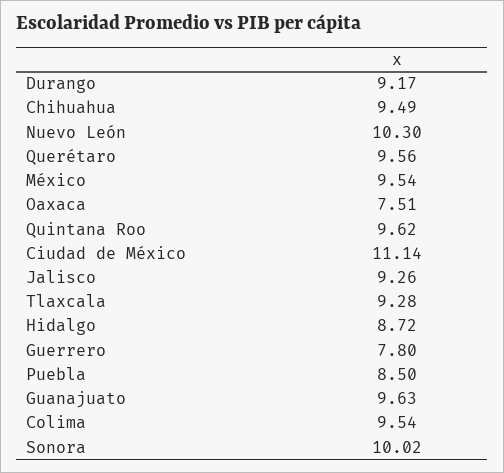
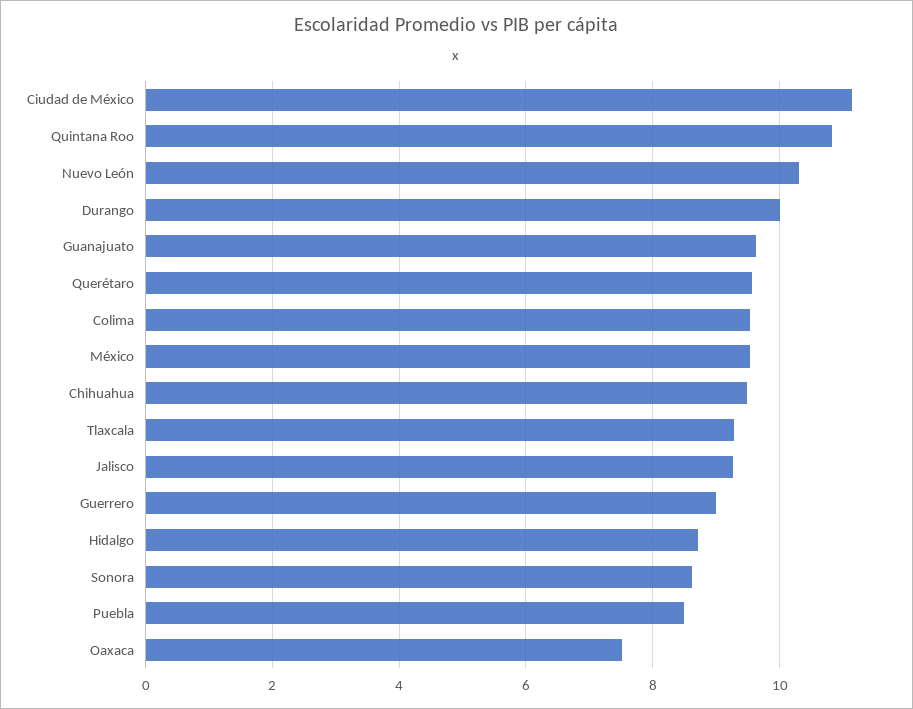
  {
-   "Durango": 9.17,
+   "Durango": 10,
    "Chihuahua": 9.49,
    "Nuevo León": 10.3,
    "Querétaro": 9.56,
    "México": 9.54,
    "Oaxaca": 7.51,
-   "Quintana Roo": 9.62,
+   "Quintana Roo": 10.8,
    "Ciudad de México": 11.14,
    "Jalisco": 9.26,
    "Tlaxcala": 9.28,
    "Hidalgo": 8.72,
-   "Guerrero": 7.8,
+   "Guerrero": 9,
    "Puebla": 8.5,
    "Guanajuato": 9.63,
    "Colima": 9.54,
-   "Sonora": 10.02
+   "Sonora": 8.6
  }

